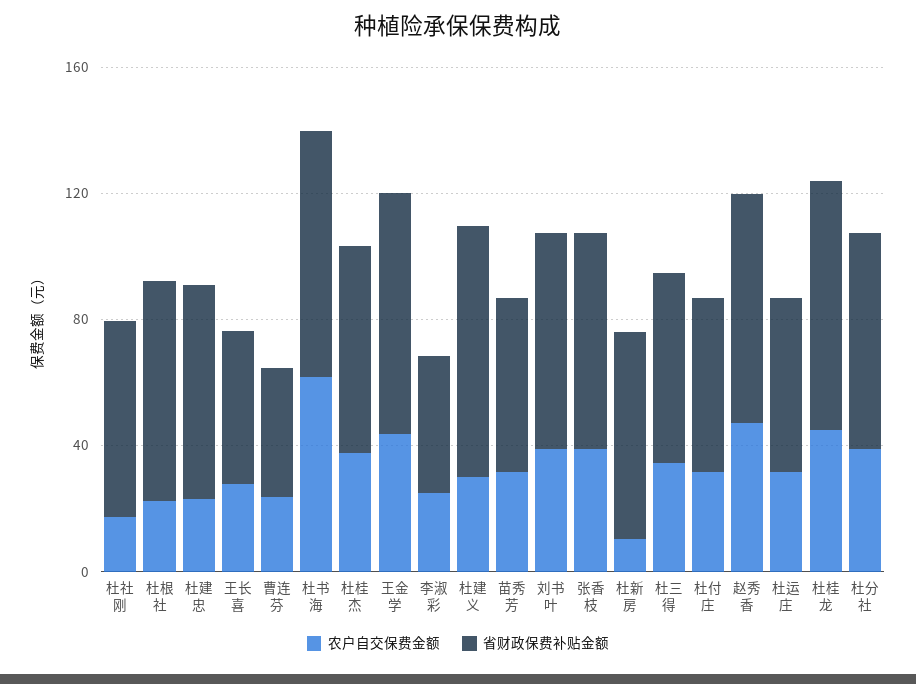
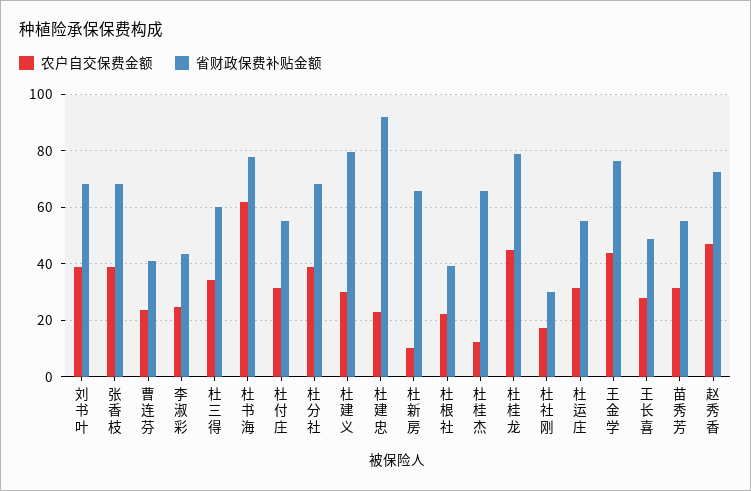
  {
    "农户自交保费金额": {
      "杜社刚": 17.5,
      "杜根社": 22.5,
      "杜建忠": 22.5,
      "王长喜": 27.5,
      "曹连芬": 22.5,
      "杜书海": 62.5,
-     "杜桂杰": 40,
+     "杜桂杰": 12.5,
      "王金学": 42.5,
      "李淑彩": 25,
      "杜建义": 30,
      "苗秀芳": 32.5,
      "刘书叶": 40,
      "张香枝": 40,
      "杜新房": 10,
      "杜三得": 35,
      "杜付庄": 32.5,
      "赵秀香": 47.5,
      "杜运庄": 32.5,
      "杜桂龙": 45,
      "杜分社": 40
    },
    "省财政保费补贴金额": {
-     "杜社刚": 60,
+     "杜社刚": 30,
-     "杜根社": 70,
+     "杜根社": 40,
-     "杜建忠": 70,
+     "杜建忠": 92.5,
      "王长喜": 47.5,
      "曹连芬": 40,
      "杜书海": 77.5,
      "杜桂杰": 65,
      "王金学": 77.5,
      "李淑彩": 42.5,
      "杜建义": 80,
      "苗秀芳": 55,
      "刘书叶": 67.5,
      "张香枝": 67.5,
      "杜新房": 65,
      "杜三得": 60,
      "杜付庄": 55,
      "赵秀香": 72.5,
      "杜运庄": 55,
      "杜桂龙": 80,
      "杜分社": 67.5
    }
  }

